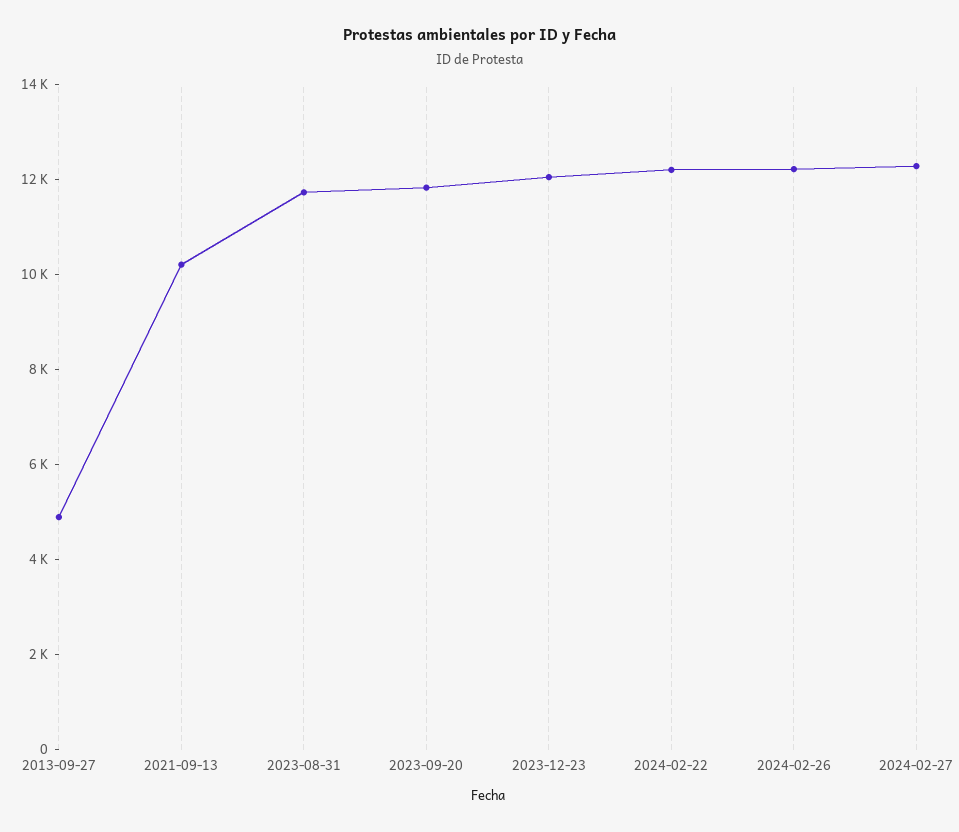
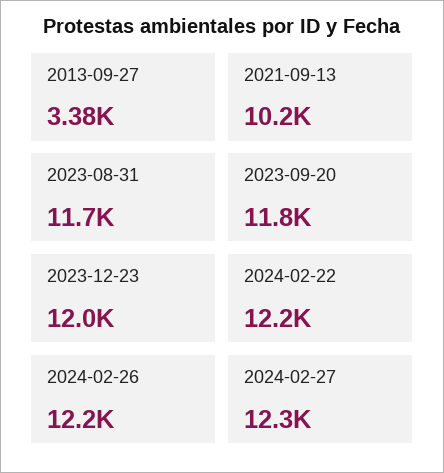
  {
-   "2013-09-27": 5000,
+   "2013-09-27": 3380,
    "2021-09-13": 10200,
    "2023-08-31": 11700,
    "2023-09-20": 11800,
    "2023-12-23": 12000,
    "2024-02-22": 12200,
    "2024-02-26": 12200,
    "2024-02-27": 12300
  }

